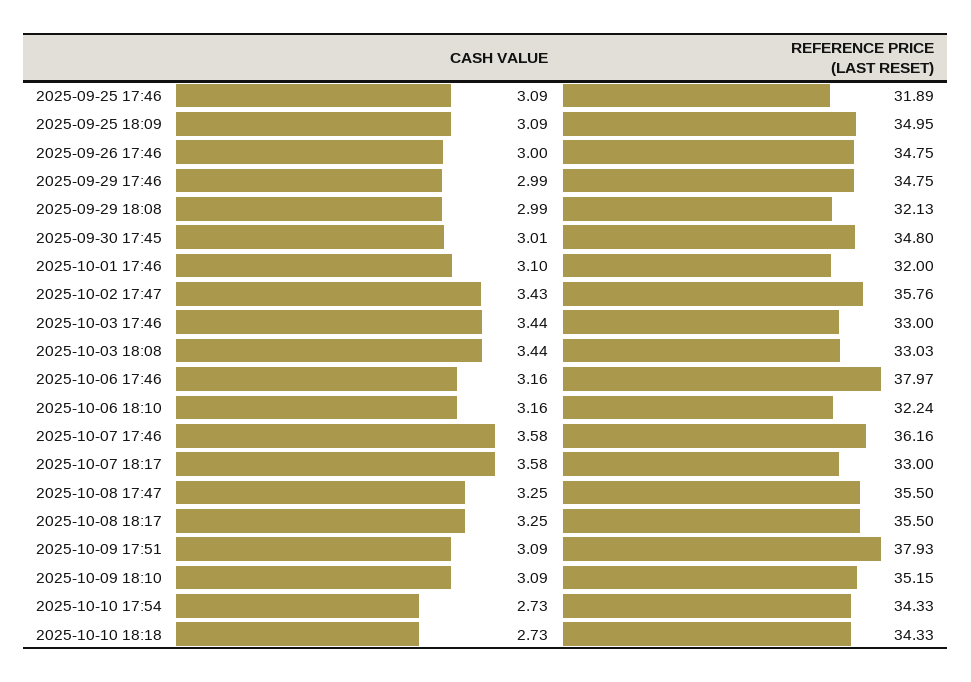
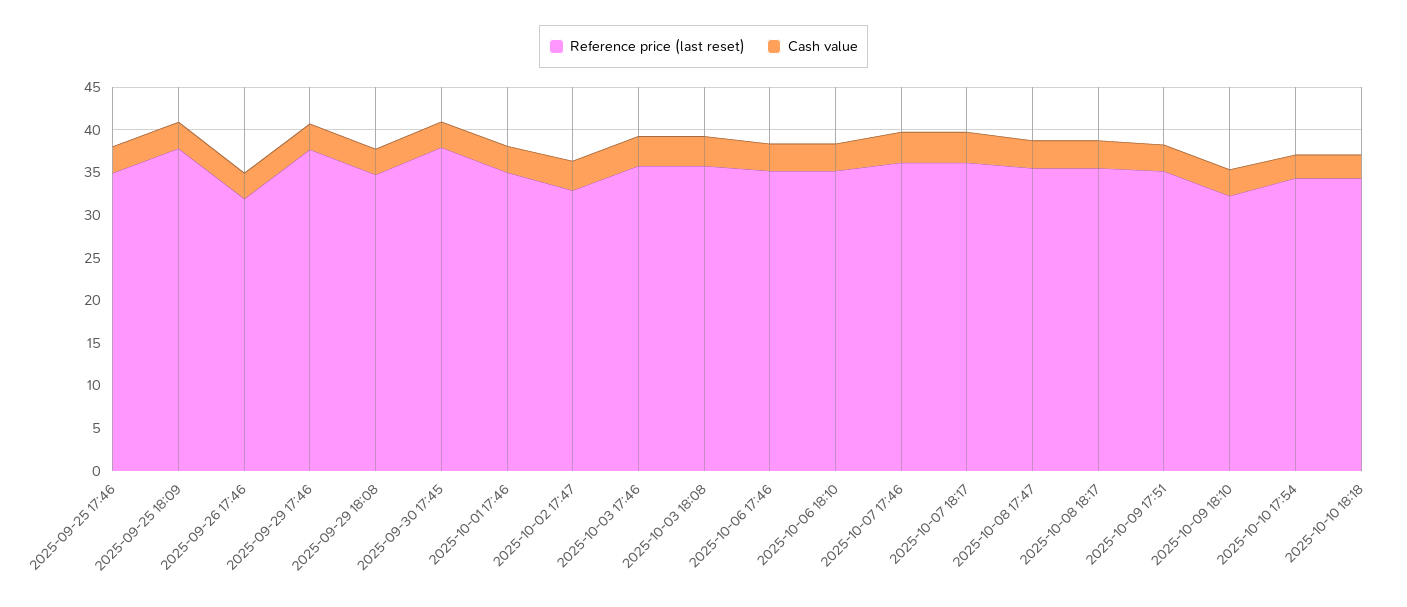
  {
    "CASH VALUE": {
      "2025-09-25 17:46": 3.09,
      "2025-09-25 18:09": 3.09,
      "2025-09-26 17:46": 3,
      "2025-09-29 17:46": 2.99,
      "2025-09-29 18:08": 2.99,
      "2025-09-30 17:45": 3.01,
      "2025-10-01 17:46": 3.1,
      "2025-10-02 17:47": 3.43,
      "2025-10-03 17:46": 3.44,
      "2025-10-03 18:08": 3.44,
      "2025-10-06 17:46": 3.16,
      "2025-10-06 18:10": 3.16,
      "2025-10-07 17:46": 3.58,
      "2025-10-07 18:17": 3.58,
      "2025-10-08 17:47": 3.25,
      "2025-10-08 18:17": 3.25,
      "2025-10-09 17:51": 3.09,
      "2025-10-09 18:10": 3.09,
      "2025-10-10 17:54": 2.73,
      "2025-10-10 18:18": 2.73
    },
    "REFERENCE PRICE (LAST RESET)": {
-     "2025-09-25 17:46": 31.89,
+     "2025-09-25 17:46": 35,
-     "2025-09-25 18:09": 34.95,
+     "2025-09-25 18:09": 38,
-     "2025-09-26 17:46": 34.75,
+     "2025-09-26 17:46": 32,
-     "2025-09-29 17:46": 34.75,
+     "2025-09-29 17:46": 38,
-     "2025-09-29 18:08": 32.13,
+     "2025-09-29 18:08": 35,
-     "2025-09-30 17:45": 34.8,
+     "2025-09-30 17:45": 38,
-     "2025-10-01 17:46": 32,
+     "2025-10-01 17:46": 35,
-     "2025-10-02 17:47": 35.76,
+     "2025-10-02 17:47": 33,
-     "2025-10-03 17:46": 33,
+     "2025-10-03 17:46": 36,
-     "2025-10-03 18:08": 33.03,
+     "2025-10-03 18:08": 36,
-     "2025-10-06 17:46": 37.97,
+     "2025-10-06 17:46": 35,
-     "2025-10-06 18:10": 32.24,
+     "2025-10-06 18:10": 35,
      "2025-10-07 17:46": 36.16,
-     "2025-10-07 18:17": 33,
+     "2025-10-07 18:17": 36,
      "2025-10-08 17:47": 35.5,
      "2025-10-08 18:17": 35.5,
-     "2025-10-09 17:51": 37.93,
+     "2025-10-09 17:51": 35,
-     "2025-10-09 18:10": 35.15,
+     "2025-10-09 18:10": 32,
      "2025-10-10 17:54": 34.33,
      "2025-10-10 18:18": 34.33
    }
  }

